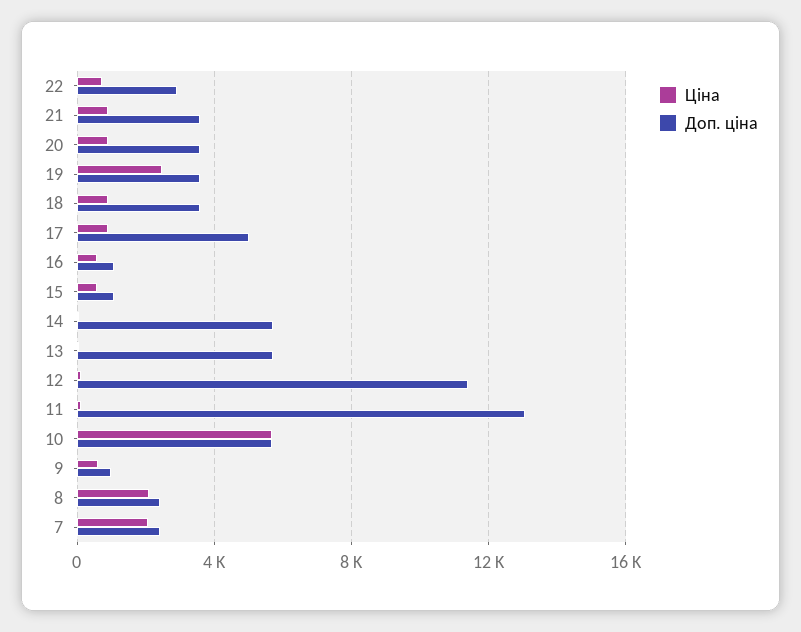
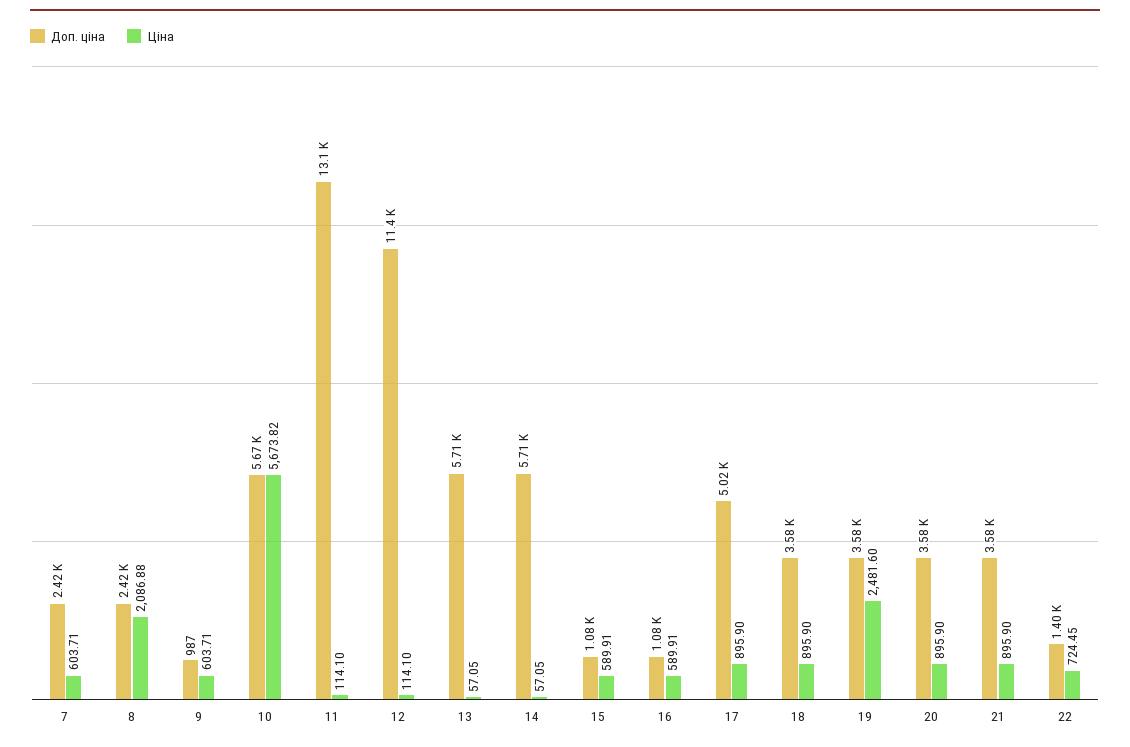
  {
    "Ціна": {
      "22": 724.45,
      "21": 895.9,
      "20": 895.9,
      "19": 2481.6,
      "18": 895.9,
      "17": 895.9,
      "16": 589.91,
      "15": 589.91,
      "14": 57.05,
      "13": 57.05,
      "12": 114.1,
      "11": 114.1,
      "10": 5673.82,
      "9": 603.71,
      "8": 2086.88,
-     "7": 2000
+     "7": 603.71
    },
    "Доп. ціна": {
-     "22": 3000,
+     "22": 1400,
      "21": 3580,
      "20": 3580,
      "19": 3580,
      "18": 3580,
      "17": 5020,
      "16": 1080,
      "15": 1080,
      "14": 5710,
      "13": 5710,
      "12": 11400,
      "11": 13100,
      "10": 5670,
      "9": 987,
      "8": 2420,
      "7": 2420
    }
  }

